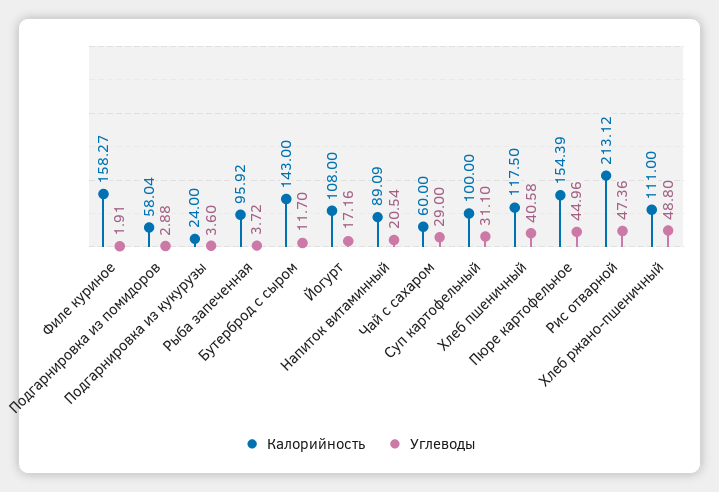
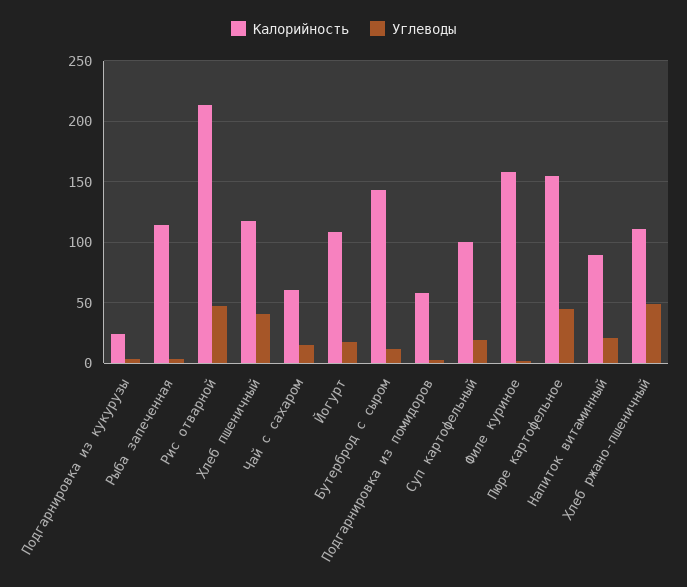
  {
    "Калорийность": {
      "Филе куриное": 158.27,
      "Подгарнировка из помидоров": 58.04,
      "Подгарнировка из кукурузы": 24,
-     "Рыба запеченная": 95.92,
+     "Рыба запеченная": 115,
      "Бутерброд с сыром": 143,
      "Йогурт": 108,
      "Напиток витаминный": 89.09,
      "Чай с сахаром": 60,
      "Суп картофельный": 100,
      "Хлеб пшеничный": 117.5,
      "Пюре картофельное": 154.39,
      "Рис отварной": 213.12,
      "Хлеб ржано-пшеничный": 111
    },
    "Углеводы": {
      "Филе куриное": 1.91,
      "Подгарнировка из помидоров": 2.88,
      "Подгарнировка из кукурузы": 3.6,
      "Рыба запеченная": 3.72,
      "Бутерброд с сыром": 11.7,
      "Йогурт": 17.16,
      "Напиток витаминный": 20.54,
-     "Чай с сахаром": 29,
+     "Чай с сахаром": 15,
-     "Суп картофельный": 31.1,
+     "Суп картофельный": 20,
      "Хлеб пшеничный": 40.58,
      "Пюре картофельное": 44.96,
      "Рис отварной": 47.36,
      "Хлеб ржано-пшеничный": 48.8
    }
  }

